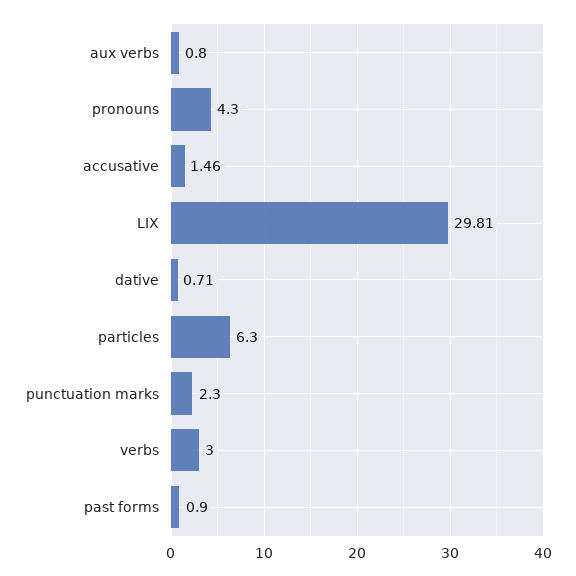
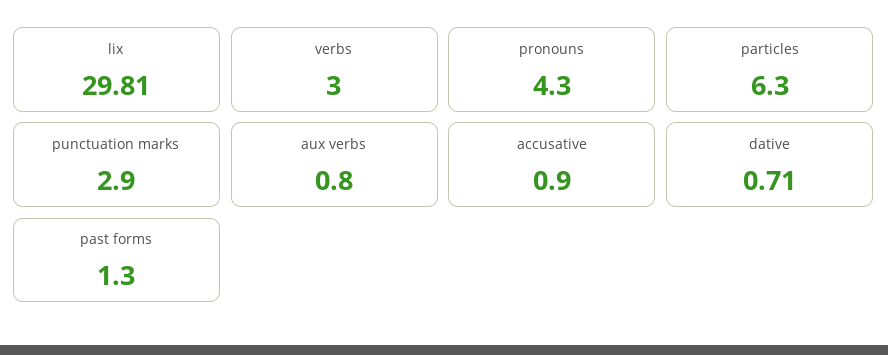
  {
    "aux verbs": 0.8,
    "pronouns": 4.3,
-   "accusative": 1.46,
+   "accusative": 0.9,
    "LIX": 29.81,
    "dative": 0.71,
    "particles": 6.3,
-   "punctuation marks": 2.3,
+   "punctuation marks": 2.9,
    "verbs": 3,
-   "past forms": 0.9
+   "past forms": 1.3
  }

